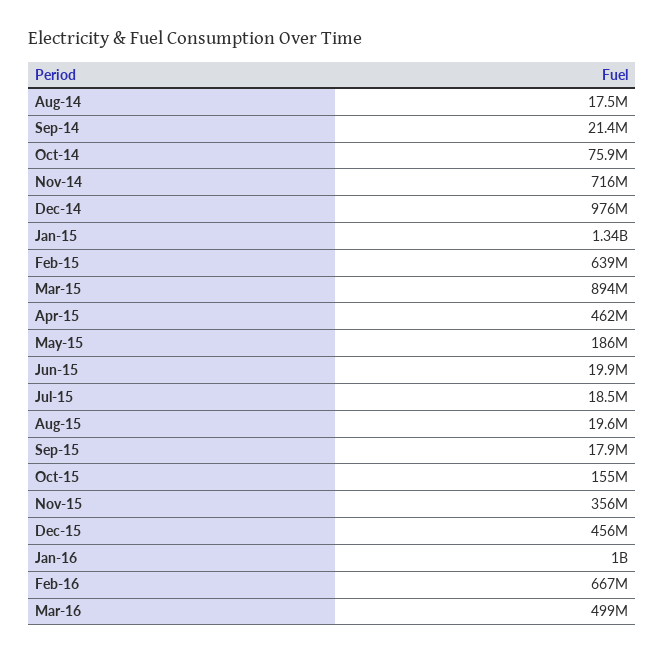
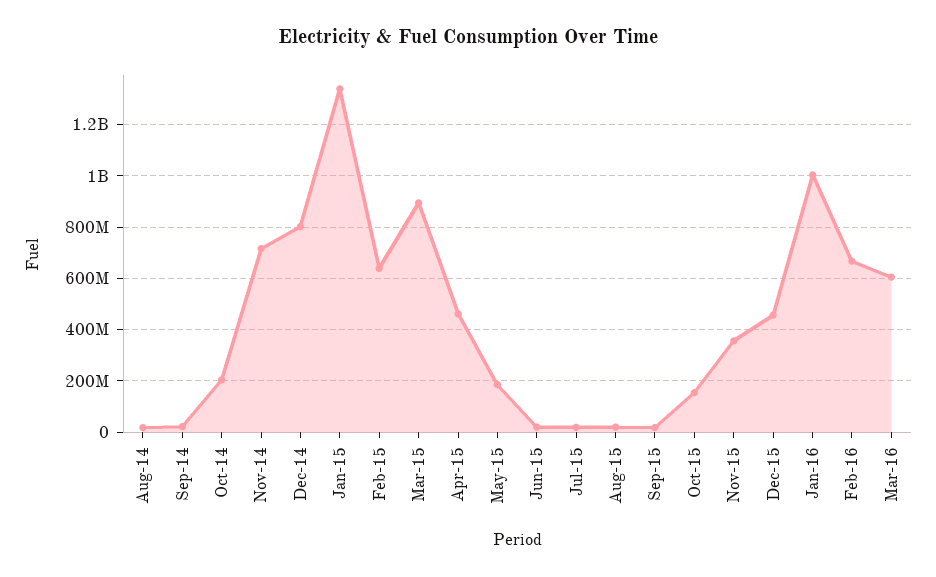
  {
    "Aug-14": 17500000,
    "Sep-14": 21400000,
-   "Oct-14": 75900000,
+   "Oct-14": 200000000,
    "Nov-14": 716000000,
-   "Dec-14": 976000000,
+   "Dec-14": 800000000,
    "Jan-15": 1340000000,
    "Feb-15": 639000000,
    "Mar-15": 894000000,
    "Apr-15": 462000000,
    "May-15": 186000000,
    "Jun-15": 19900000,
    "Jul-15": 18500000,
    "Aug-15": 19600000,
    "Sep-15": 17900000,
    "Oct-15": 155000000,
    "Nov-15": 356000000,
    "Dec-15": 456000000,
    "Jan-16": 1000000000,
    "Feb-16": 667000000,
-   "Mar-16": 499000000
+   "Mar-16": 600000000
  }

